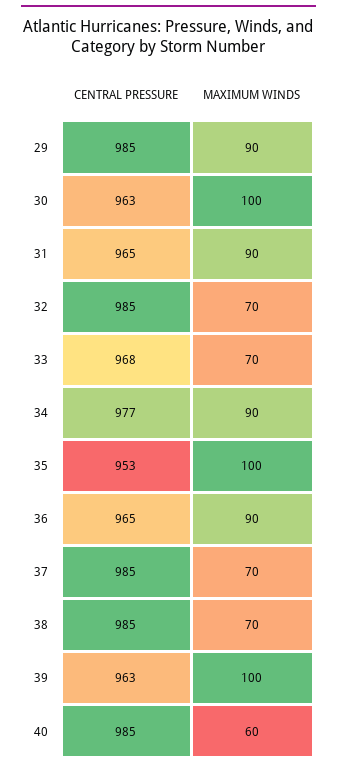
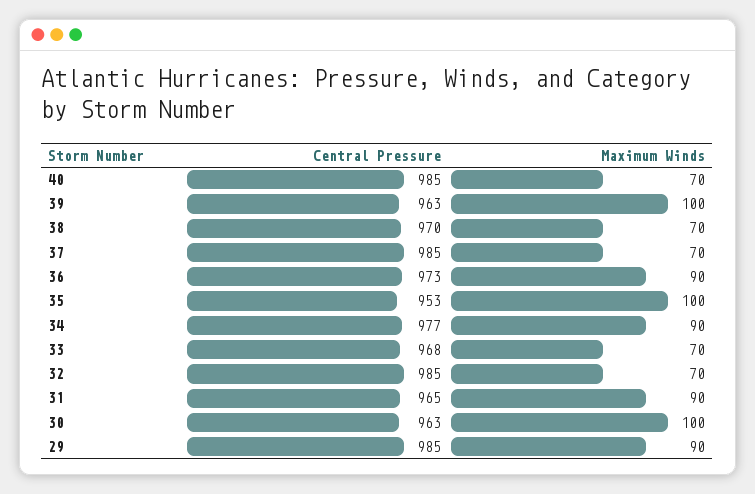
  {
    "CENTRAL PRESSURE": {
      "29": 985,
      "30": 963,
      "31": 965,
      "32": 985,
      "33": 968,
      "34": 977,
      "35": 953,
-     "36": 965,
+     "36": 973,
      "37": 985,
-     "38": 985,
+     "38": 970,
      "39": 963,
      "40": 985
    },
    "MAXIMUM WINDS": {
      "29": 90,
      "30": 100,
      "31": 90,
      "32": 70,
      "33": 70,
      "34": 90,
      "35": 100,
      "36": 90,
      "37": 70,
      "38": 70,
      "39": 100,
-     "40": 60
+     "40": 70
    }
  }

